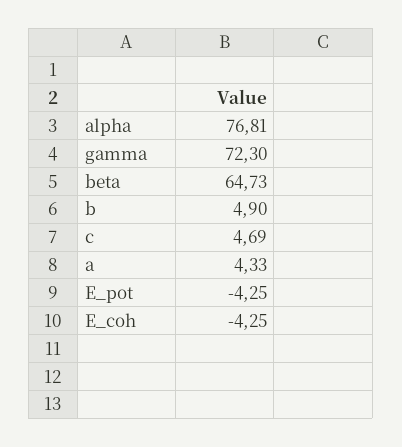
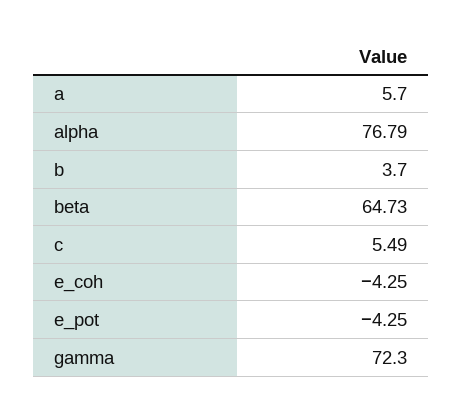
  {
-   "alpha": 76.81,
+   "alpha": 76.79,
    "gamma": 72.3,
    "beta": 64.73,
-   "b": 4.9,
+   "b": 3.7,
-   "c": 4.69,
+   "c": 5.49,
-   "a": 4.33,
+   "a": 5.7,
    "E_pot": -4.25,
    "E_coh": -4.25
  }

